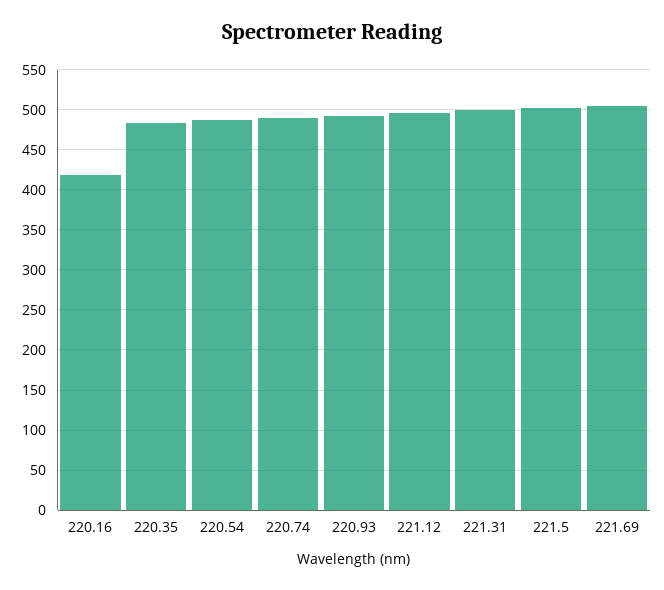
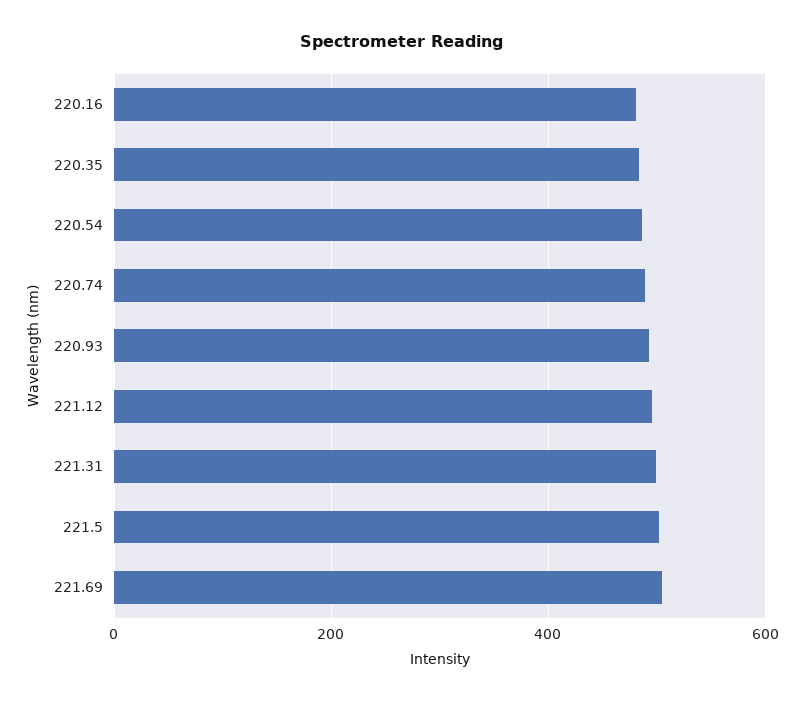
  {
-   "220.16": 420,
+   "220.16": 480,
    "220.35": 480,
    "220.54": 490,
    "220.74": 490,
    "220.93": 490,
    "221.12": 500,
    "221.31": 500,
    "221.5": 500,
    "221.69": 500
  }

